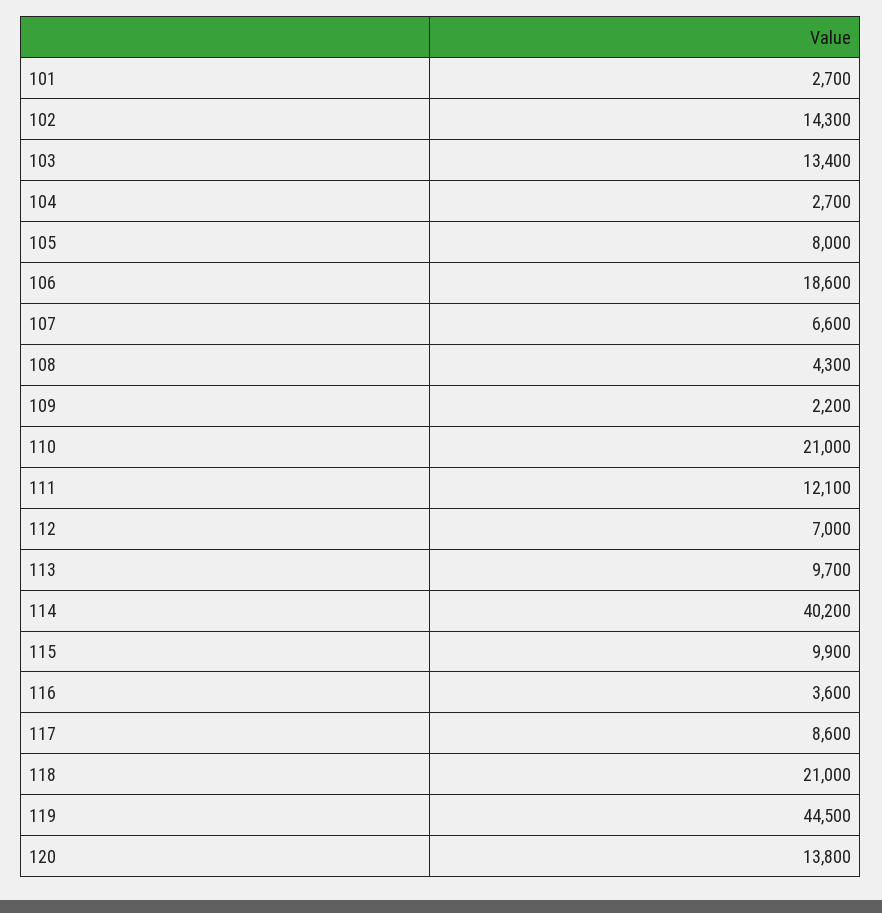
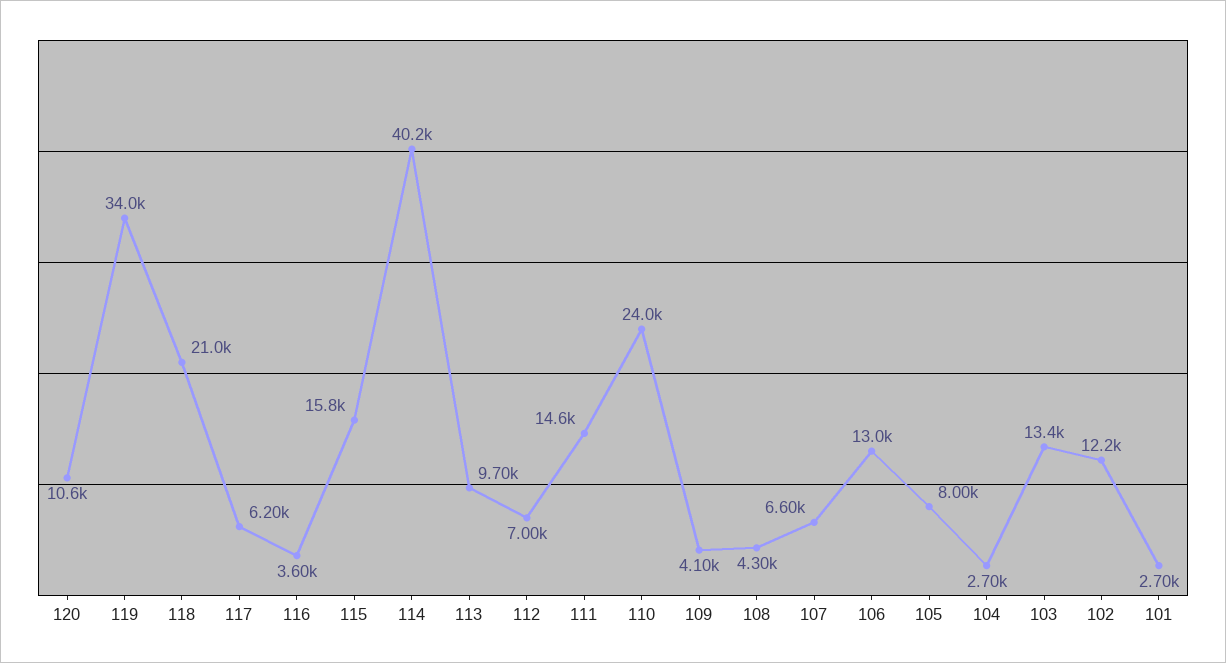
  {
    "101": 2700,
-   "102": 14300,
+   "102": 12200,
    "103": 13400,
    "104": 2700,
    "105": 8000,
-   "106": 18600,
+   "106": 13000,
    "107": 6600,
    "108": 4300,
-   "109": 2200,
+   "109": 4100,
-   "110": 21000,
+   "110": 24000,
-   "111": 12100,
+   "111": 14600,
    "112": 7000,
    "113": 9700,
    "114": 40200,
-   "115": 9900,
+   "115": 15800,
    "116": 3600,
-   "117": 8600,
+   "117": 6200,
    "118": 21000,
-   "119": 44500,
+   "119": 34000,
-   "120": 13800
+   "120": 10600
  }

